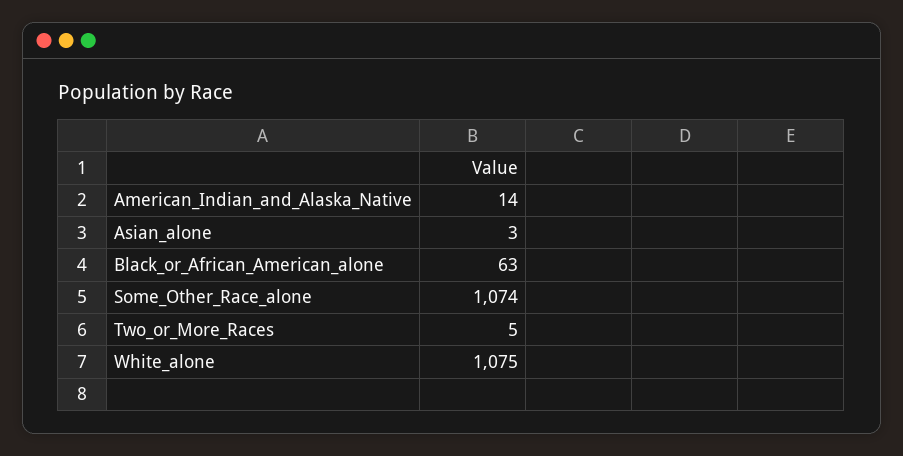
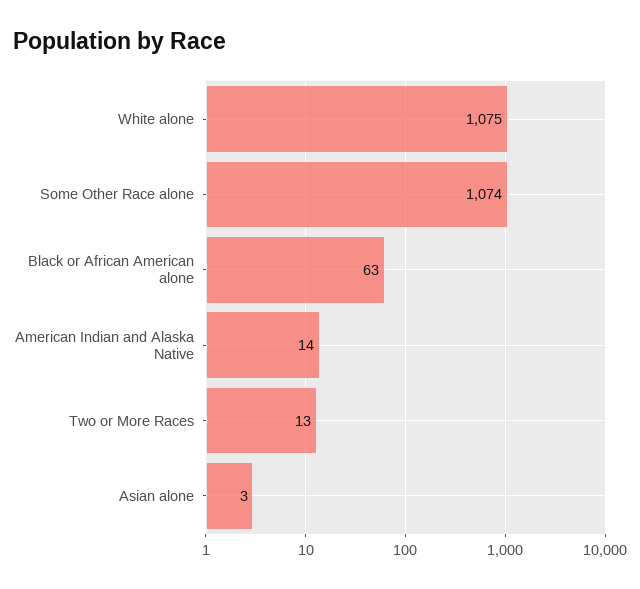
  {
    "American_Indian_and_Alaska_Native": 14,
    "Asian_alone": 3,
    "Black_or_African_American_alone": 63,
    "Some_Other_Race_alone": 1074,
-   "Two_or_More_Races": 5,
+   "Two_or_More_Races": 13,
    "White_alone": 1075
  }

